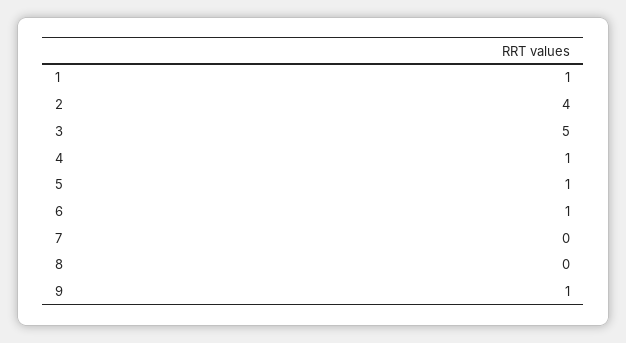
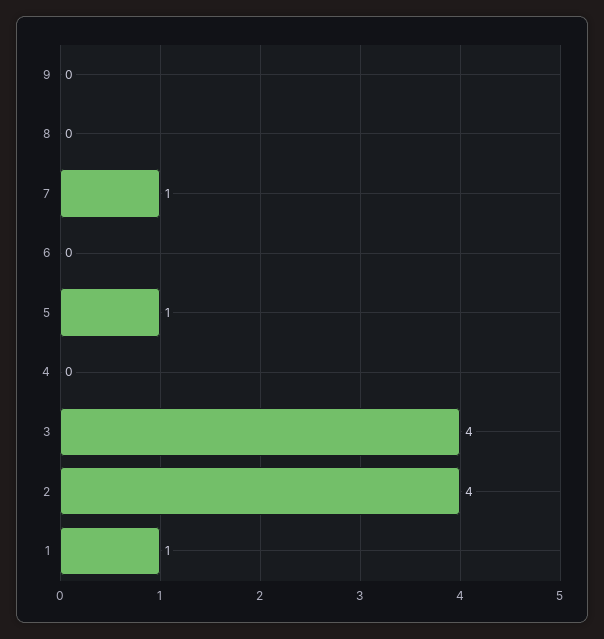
  {
    "1": 1,
    "2": 4,
-   "3": 5,
+   "3": 4,
-   "4": 1,
+   "4": 0,
    "5": 1,
-   "6": 1,
+   "6": 0,
-   "7": 0,
+   "7": 1,
    "8": 0,
-   "9": 1
+   "9": 0
  }

